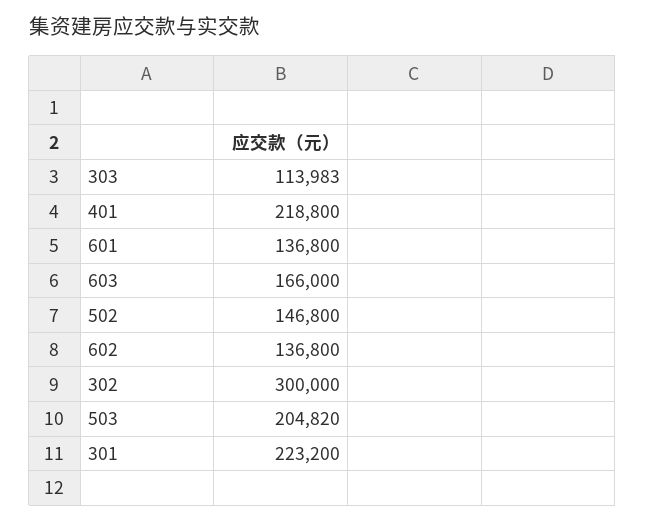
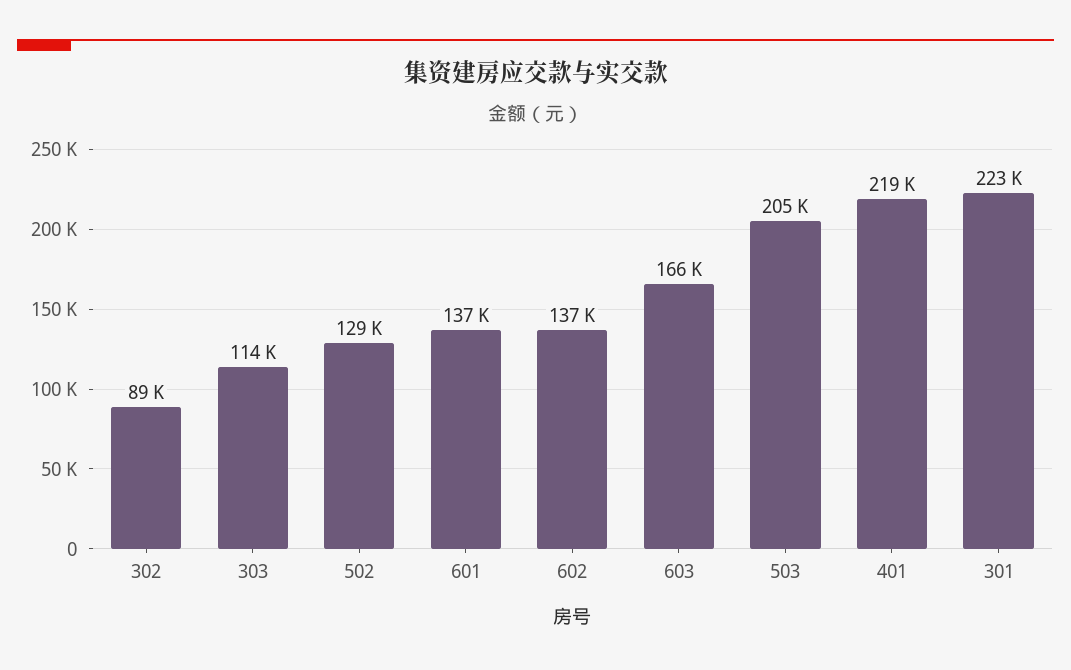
  {
    "303": 113983,
    "401": 218800,
    "601": 136800,
    "603": 166000,
-   "502": 146800,
+   "502": 129000,
    "602": 136800,
-   "302": 300000,
+   "302": 89000,
    "503": 204820,
    "301": 223200
  }

